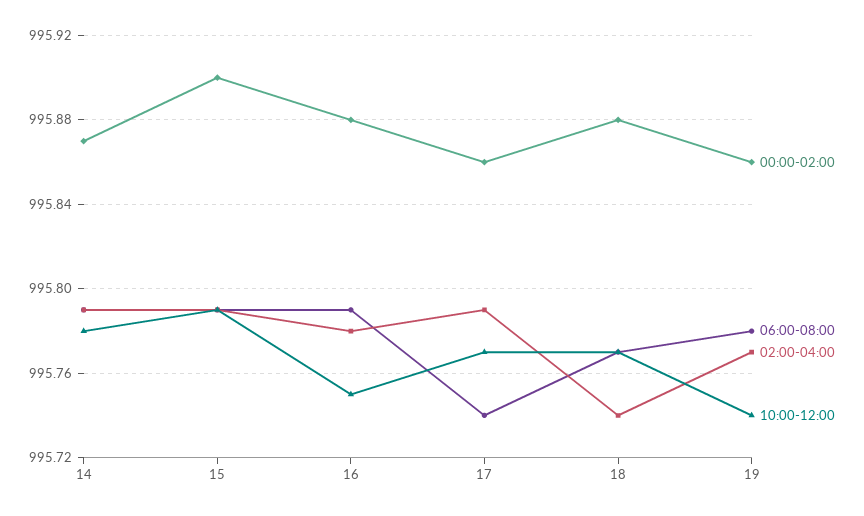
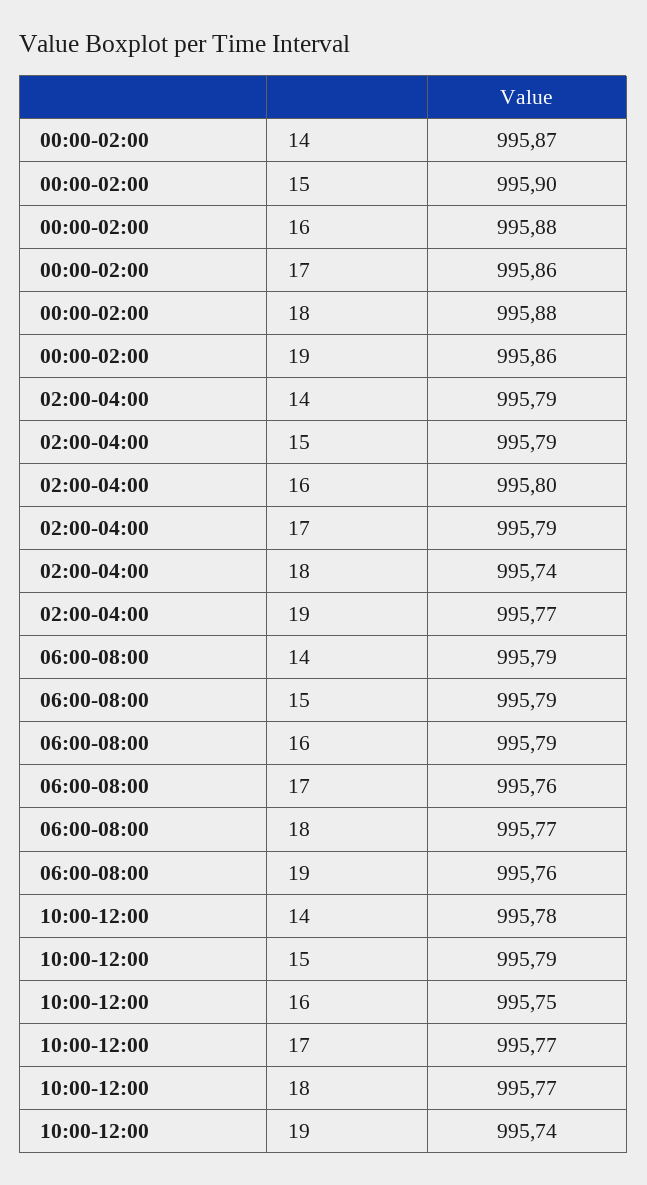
  {
    "00:00-02:00": {
      "14": 995.87,
      "15": 995.9,
      "16": 995.88,
      "17": 995.86,
      "18": 995.88,
      "19": 995.86
    },
    "06:00-08:00": {
      "14": 995.79,
      "15": 995.79,
      "16": 995.79,
-     "17": 995.74,
+     "17": 995.76,
      "18": 995.77,
-     "19": 995.78
+     "19": 995.76
    },
    "02:00-04:00": {
      "14": 995.79,
      "15": 995.79,
-     "16": 995.78,
+     "16": 995.8,
      "17": 995.79,
      "18": 995.74,
      "19": 995.77
    },
    "10:00-12:00": {
      "14": 995.78,
      "15": 995.79,
      "16": 995.75,
      "17": 995.77,
      "18": 995.77,
      "19": 995.74
    }
  }

